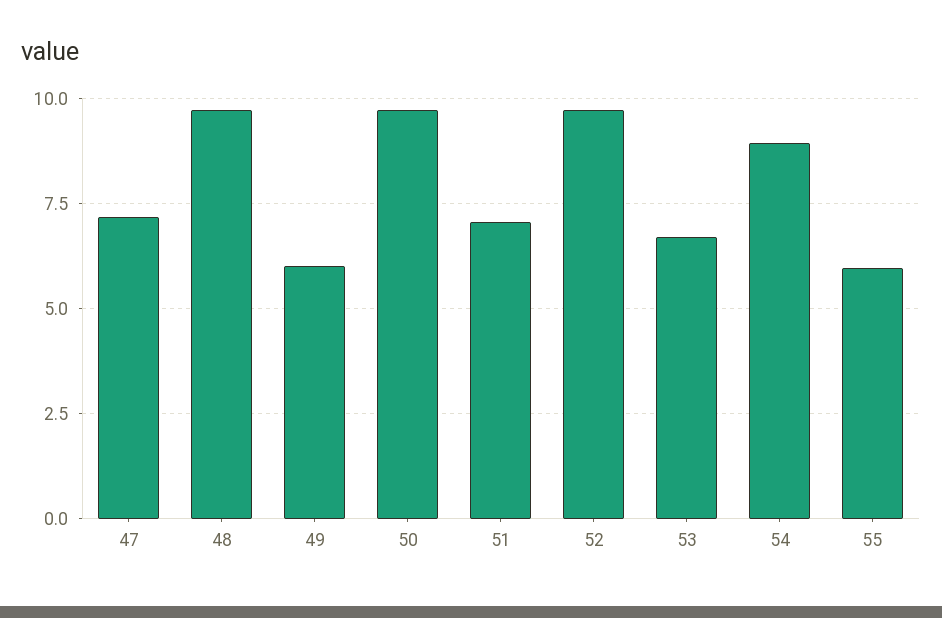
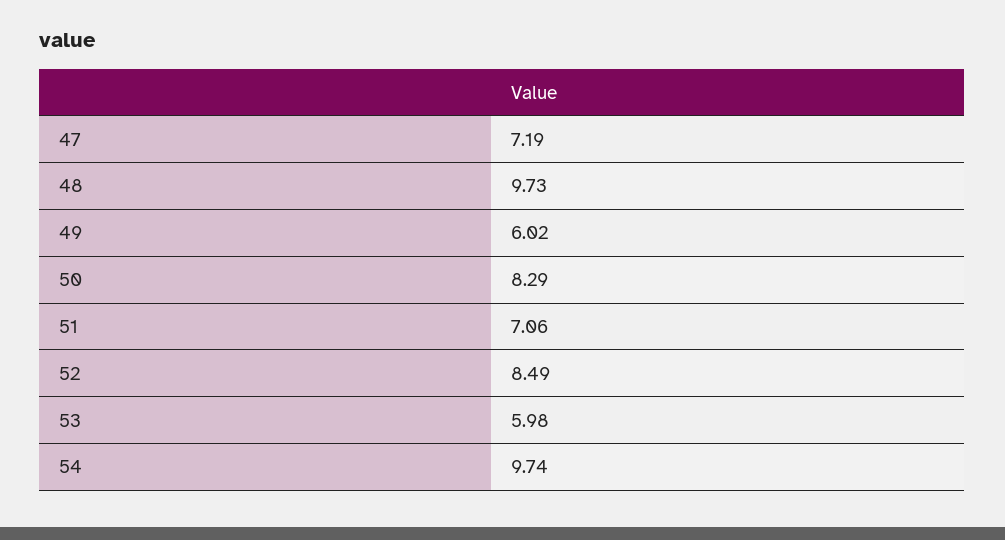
  {
    "47": 7.19,
    "48": 9.73,
    "49": 6.02,
-   "50": 9.75,
+   "50": 8.29,
    "51": 7.06,
-   "52": 9.75,
+   "52": 8.49,
-   "53": 6.75,
+   "53": 5.98,
-   "54": 9,
+   "54": 9.74
-   "55": 6
  }

